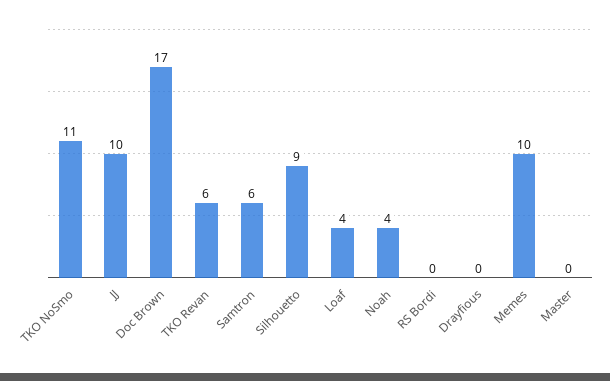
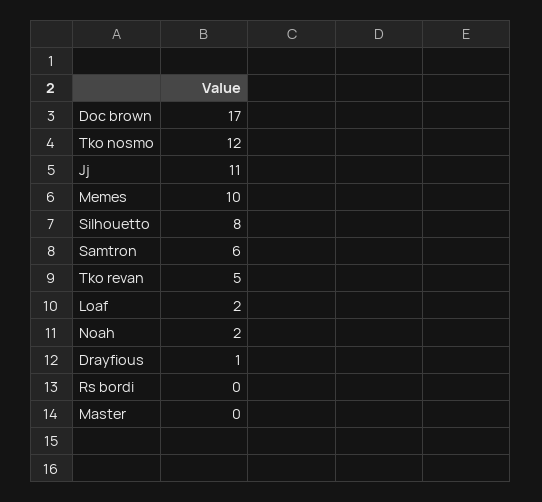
  {
-   "TKO NoSmo": 11,
+   "TKO NoSmo": 12,
-   "JJ": 10,
+   "JJ": 11,
    "Doc Brown": 17,
-   "TKO Revan": 6,
+   "TKO Revan": 5,
    "Samtron": 6,
-   "Silhouetto": 9,
+   "Silhouetto": 8,
-   "Loaf": 4,
+   "Loaf": 2,
-   "Noah": 4,
+   "Noah": 2,
    "RS Bordi": 0,
-   "Drayfious": 0,
+   "Drayfious": 1,
    "Memes": 10,
    "Master": 0
  }

